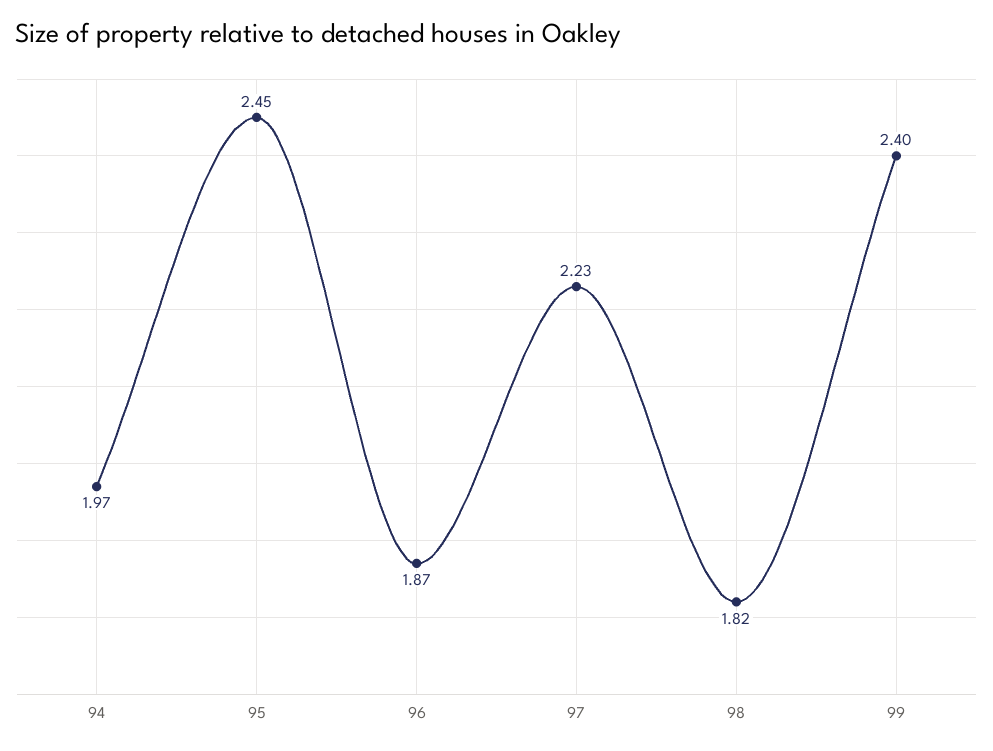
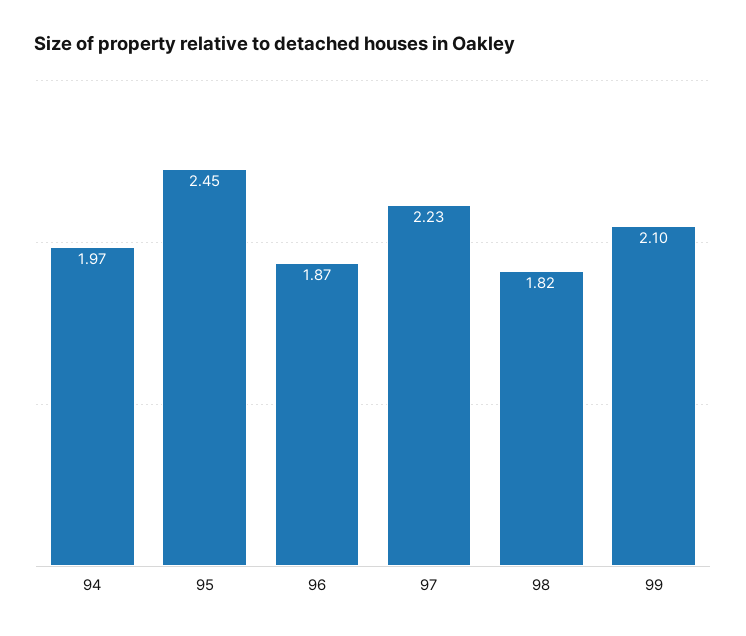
  {
    "94": 1.97,
    "95": 2.45,
    "96": 1.87,
    "97": 2.23,
    "98": 1.82,
-   "99": 2.4
+   "99": 2.1
  }

